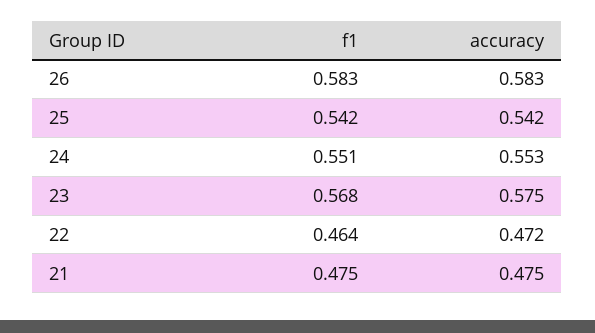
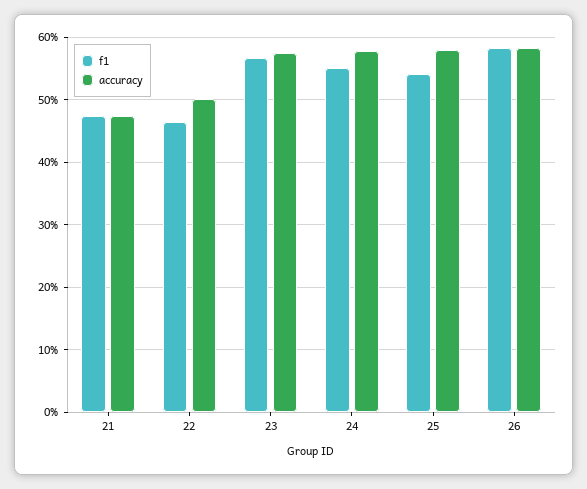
  {
    "f1": {
      "26": 0.583,
      "25": 0.542,
      "24": 0.551,
      "23": 0.568,
      "22": 0.464,
      "21": 0.475
    },
    "accuracy": {
      "26": 0.583,
-     "25": 0.542,
+     "25": 0.58,
-     "24": 0.553,
+     "24": 0.58,
      "23": 0.575,
-     "22": 0.472,
+     "22": 0.5,
      "21": 0.475
    }
  }

